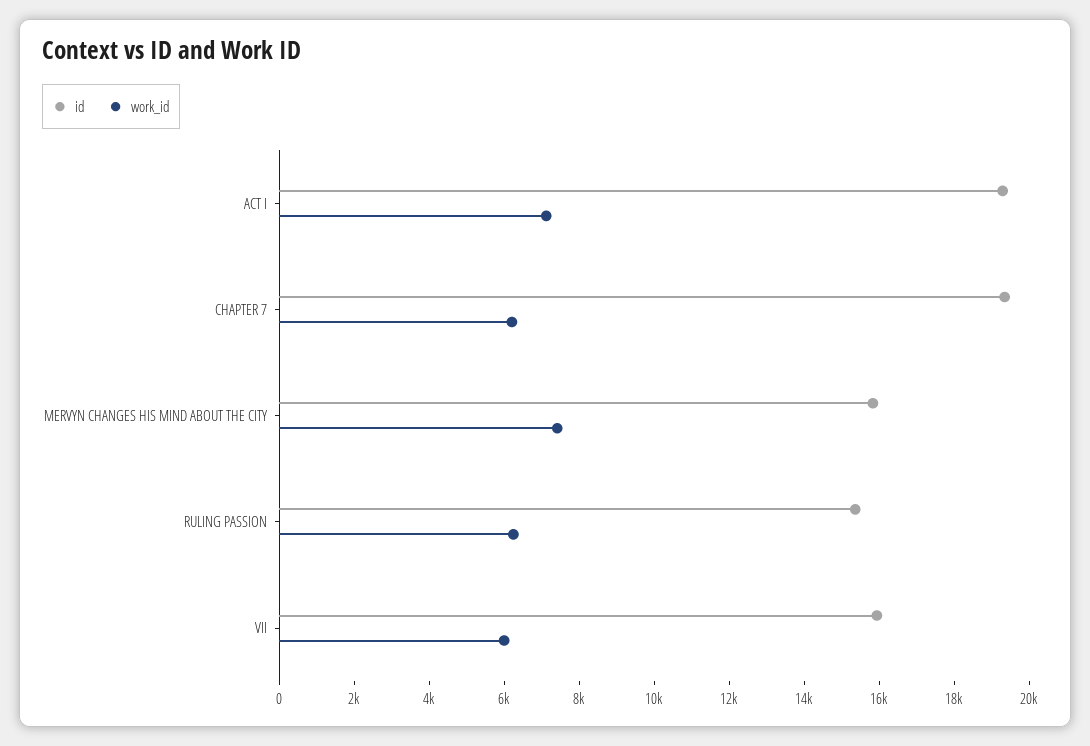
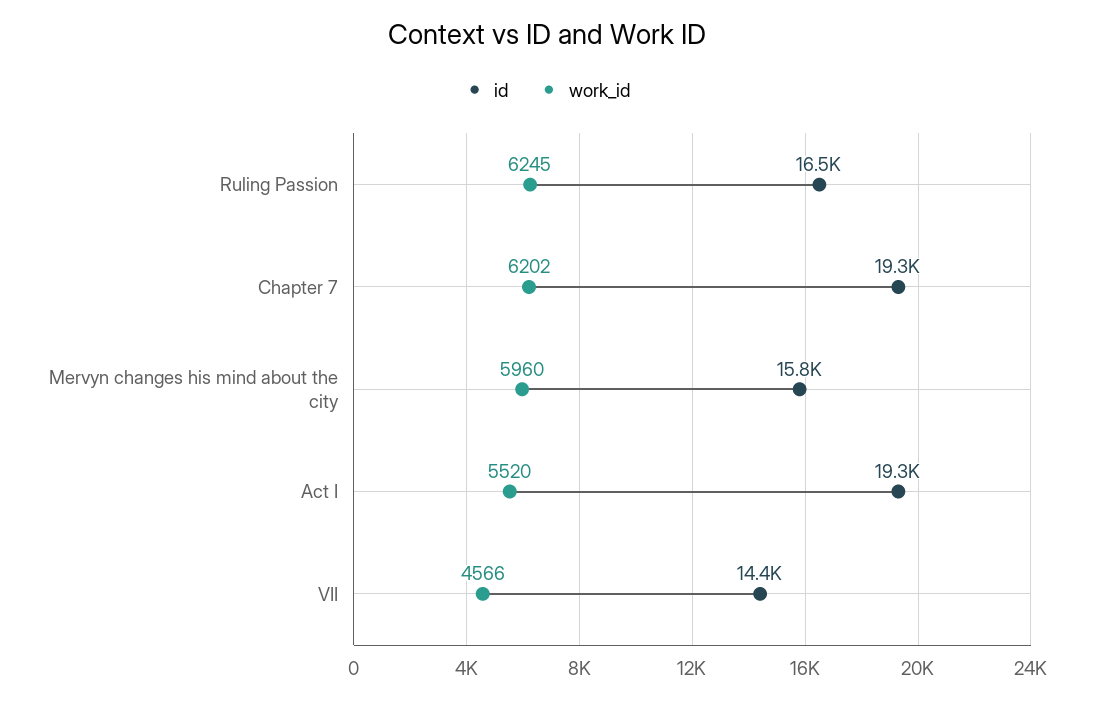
  {
    "id": {
      "ACT I": 19300,
      "CHAPTER 7": 19300,
      "MERVYN CHANGES HIS MIND ABOUT THE CITY": 15800,
-     "RULING PASSION": 15500,
+     "RULING PASSION": 16500,
-     "VII": 16000
+     "VII": 14400
    },
    "work_id": {
-     "ACT I": 7000,
+     "ACT I": 5520,
      "CHAPTER 7": 6202,
-     "MERVYN CHANGES HIS MIND ABOUT THE CITY": 7500,
+     "MERVYN CHANGES HIS MIND ABOUT THE CITY": 5960,
      "RULING PASSION": 6245,
-     "VII": 6000
+     "VII": 4566
    }
  }

